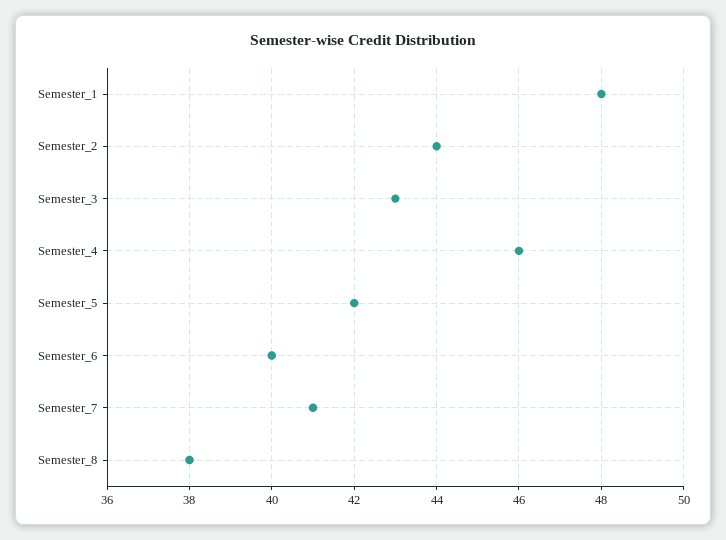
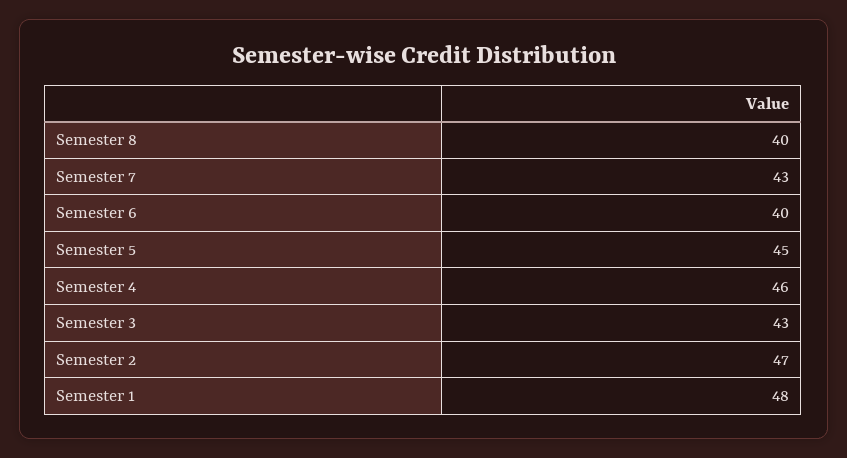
  {
    "Semester_1": 48,
-   "Semester_2": 44,
+   "Semester_2": 47,
    "Semester_3": 43,
    "Semester_4": 46,
-   "Semester_5": 42,
+   "Semester_5": 45,
    "Semester_6": 40,
-   "Semester_7": 41,
+   "Semester_7": 43,
-   "Semester_8": 38
+   "Semester_8": 40
  }

